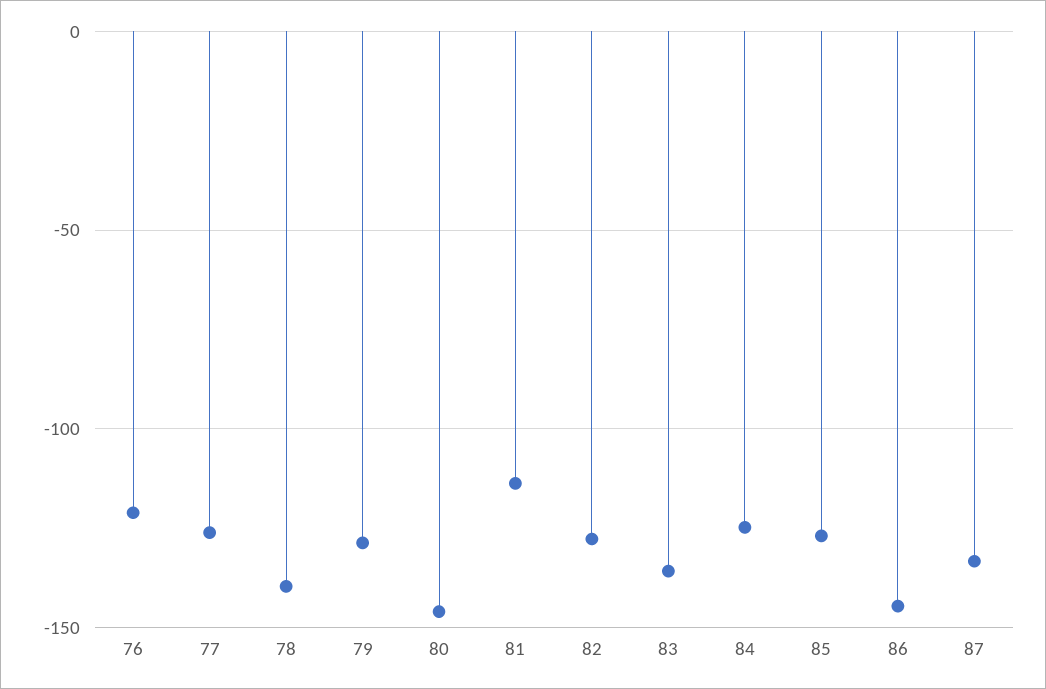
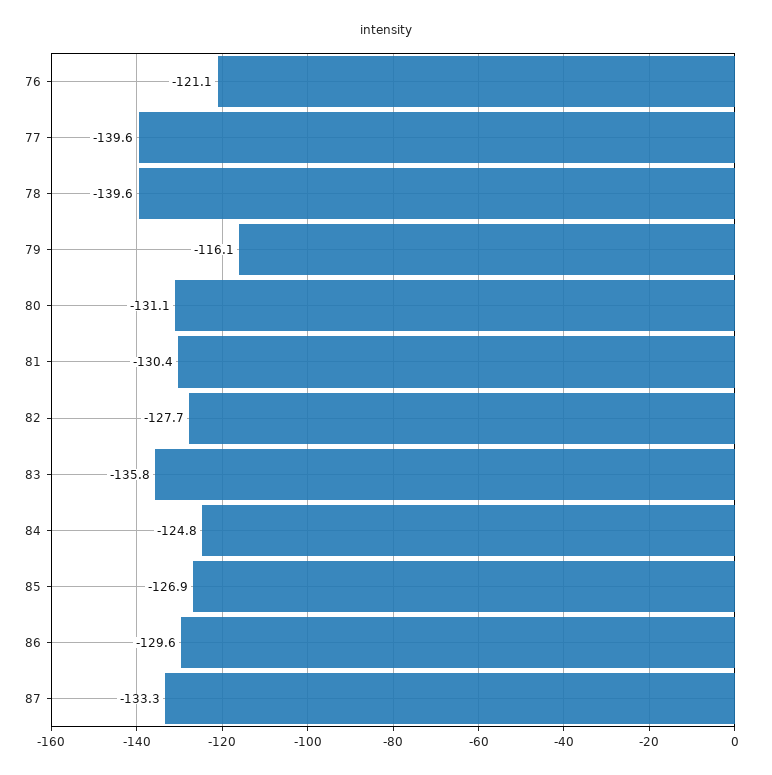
  {
    "76": -121.1,
-   "77": -125,
+   "77": -139.6,
    "78": -139.6,
-   "79": -130,
+   "79": -116.1,
-   "80": -145,
+   "80": -131.1,
-   "81": -115,
+   "81": -130.4,
    "82": -127.7,
    "83": -135.8,
    "84": -124.8,
    "85": -126.9,
-   "86": -145,
+   "86": -129.6,
    "87": -133.3
  }

